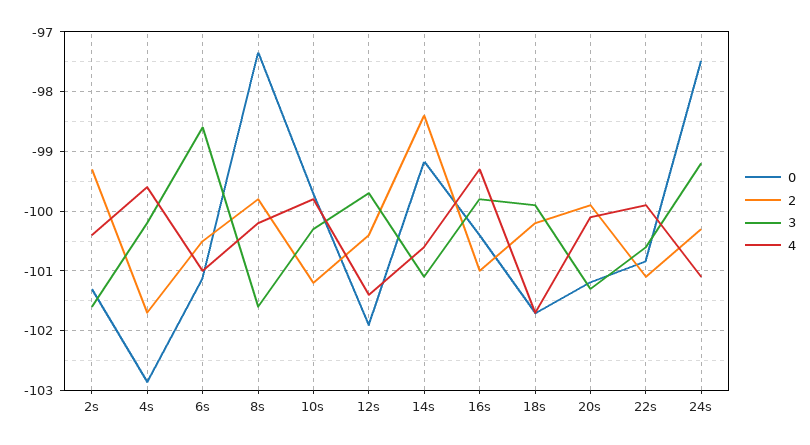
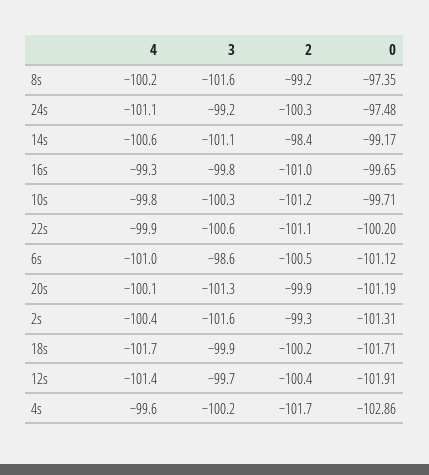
  {
    "0": {
      "2s": -101.31,
      "4s": -102.86,
      "6s": -101.12,
      "8s": -97.35,
      "10s": -99.71,
      "12s": -101.91,
      "14s": -99.17,
-     "16s": -100.4,
+     "16s": -99.65,
      "18s": -101.71,
      "20s": -101.19,
-     "22s": -100.8,
+     "22s": -100.2,
      "24s": -97.48
    },
    "2": {
      "2s": -99.3,
      "4s": -101.7,
      "6s": -100.5,
-     "8s": -99.8,
+     "8s": -99.2,
      "10s": -101.2,
      "12s": -100.4,
      "14s": -98.4,
      "16s": -101,
      "18s": -100.2,
      "20s": -99.9,
      "22s": -101.1,
      "24s": -100.3
    },
    "3": {
      "2s": -101.6,
      "4s": -100.2,
      "6s": -98.6,
      "8s": -101.6,
      "10s": -100.3,
      "12s": -99.7,
      "14s": -101.1,
      "16s": -99.8,
      "18s": -99.9,
      "20s": -101.3,
      "22s": -100.6,
      "24s": -99.2
    },
    "4": {
      "2s": -100.4,
      "4s": -99.6,
      "6s": -101,
      "8s": -100.2,
      "10s": -99.8,
      "12s": -101.4,
      "14s": -100.6,
      "16s": -99.3,
      "18s": -101.7,
      "20s": -100.1,
      "22s": -99.9,
      "24s": -101.1
    }
  }

